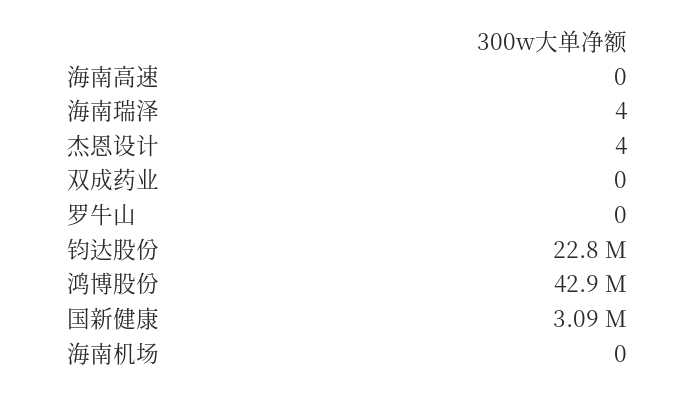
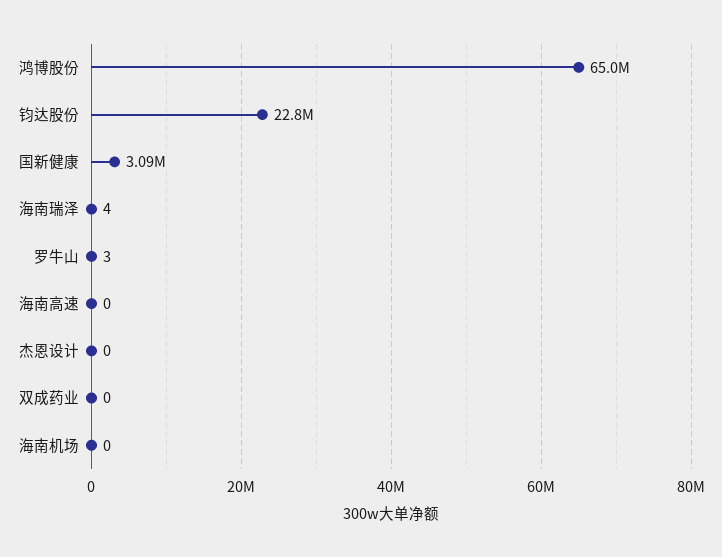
  {
    "海南高速": 0,
    "海南瑞泽": 4,
-   "杰恩设计": 4,
+   "杰恩设计": 0,
    "双成药业": 0,
-   "罗牛山": 0,
+   "罗牛山": 3,
    "钧达股份": 22800000,
-   "鸿博股份": 42900000,
+   "鸿博股份": 65000000,
    "国新健康": 3090000,
    "海南机场": 0
  }

